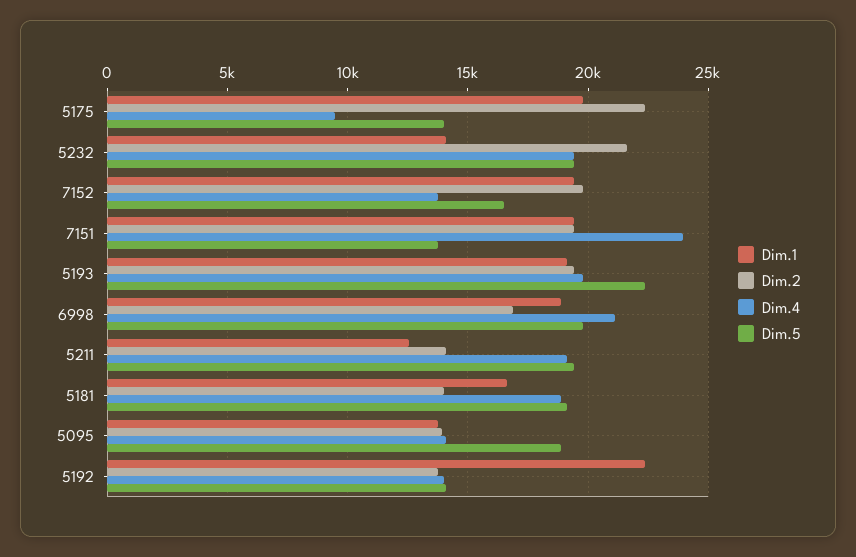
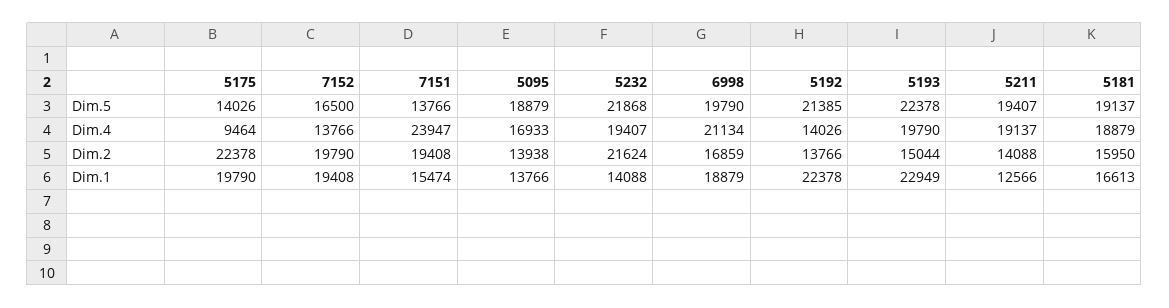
  {
    "Dim.1": {
      "5175": 19790,
      "5232": 14088,
      "7152": 19408,
-     "7151": 19500,
+     "7151": 15474,
-     "5193": 19000,
+     "5193": 22949,
      "6998": 18879,
      "5211": 12566,
      "5181": 16613,
      "5095": 13766,
      "5192": 22378
    },
    "Dim.2": {
      "5175": 22378,
      "5232": 21624,
      "7152": 19790,
      "7151": 19408,
-     "5193": 19500,
+     "5193": 15044,
      "6998": 16859,
      "5211": 14088,
-     "5181": 14000,
+     "5181": 15950,
      "5095": 13938,
      "5192": 13766
    },
    "Dim.4": {
      "5175": 9464,
      "5232": 19407,
      "7152": 13766,
      "7151": 23947,
      "5193": 19790,
      "6998": 21134,
      "5211": 19137,
      "5181": 18879,
-     "5095": 14000,
+     "5095": 16933,
      "5192": 14026
    },
    "Dim.5": {
      "5175": 14026,
-     "5232": 19500,
+     "5232": 21868,
      "7152": 16500,
      "7151": 13766,
      "5193": 22378,
      "6998": 19790,
      "5211": 19407,
      "5181": 19137,
      "5095": 18879,
-     "5192": 14000
+     "5192": 21385
    }
  }

